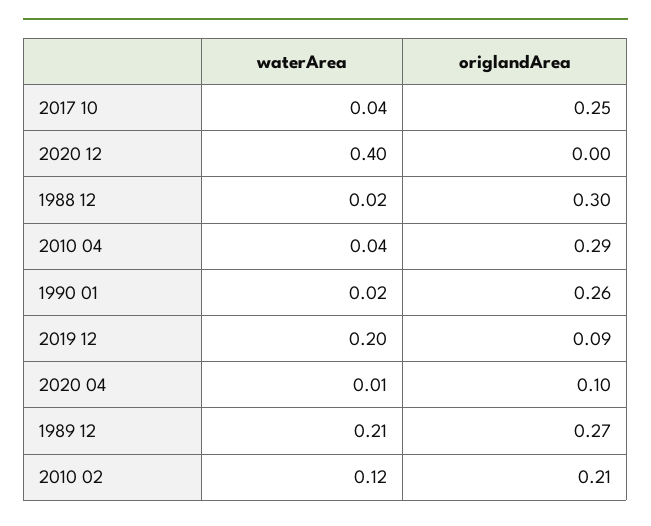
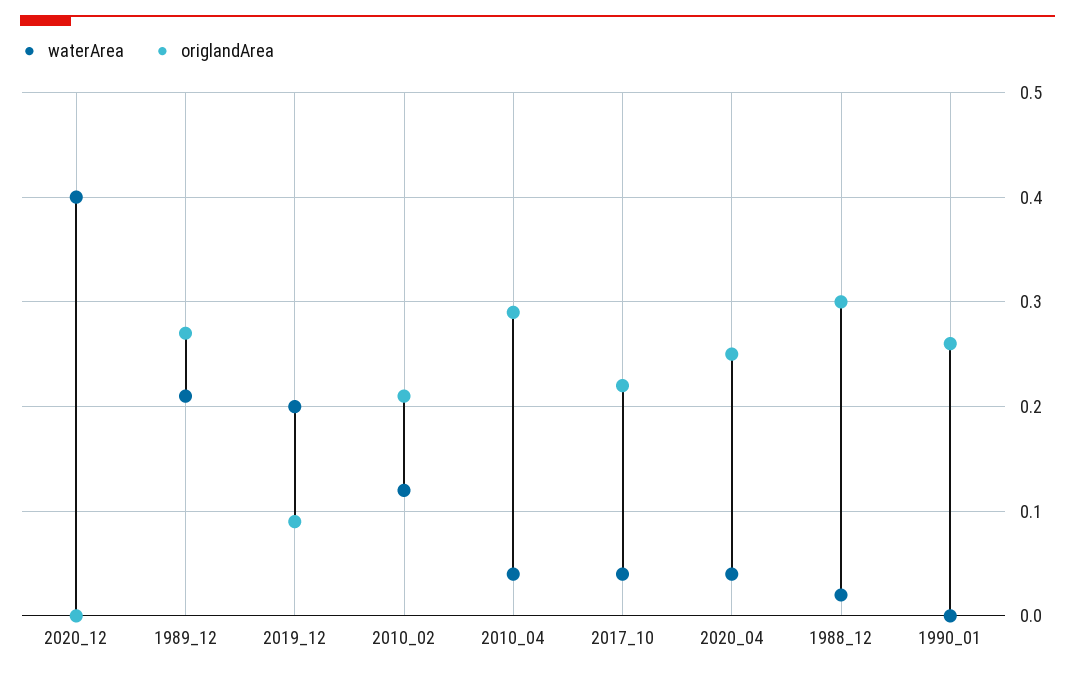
  {
    "waterArea": {
      "2017 10": 0.04,
      "2020 12": 0.4,
      "1988 12": 0.02,
      "2010 04": 0.04,
-     "1990 01": 0.02,
+     "1990 01": 0,
      "2019 12": 0.2,
-     "2020 04": 0.01,
+     "2020 04": 0.04,
      "1989 12": 0.21,
      "2010 02": 0.12
    },
    "origlandArea": {
-     "2017 10": 0.25,
+     "2017 10": 0.22,
      "2020 12": 0,
      "1988 12": 0.3,
      "2010 04": 0.29,
      "1990 01": 0.26,
      "2019 12": 0.09,
-     "2020 04": 0.1,
+     "2020 04": 0.25,
      "1989 12": 0.27,
      "2010 02": 0.21
    }
  }

